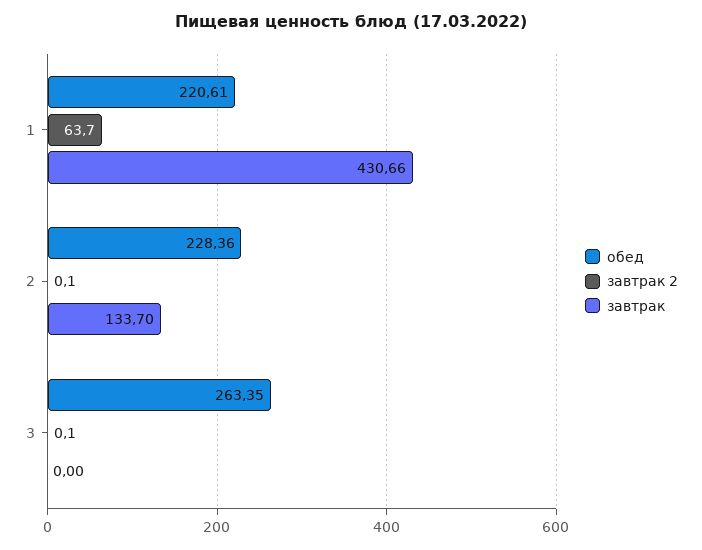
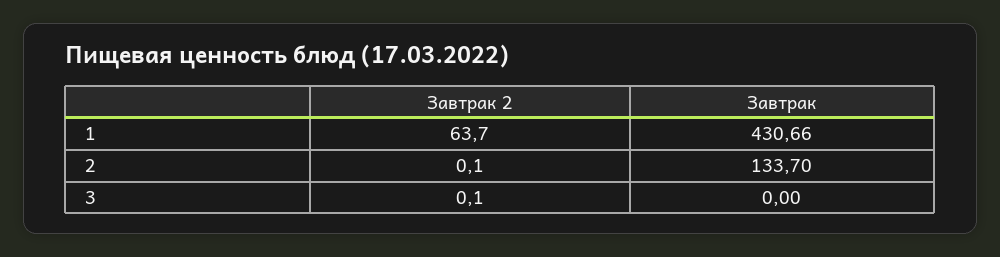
  {
-   "обед": {
-     "1": 220.61,
-     "2": 228.36,
-     "3": 263.35
-   },
    "завтрак 2": {
      "1": 63.7,
      "2": 0.1,
      "3": 0.1
    },
    "завтрак": {
      "1": 430.66,
      "2": 133.7,
      "3": 0
    }
  }

